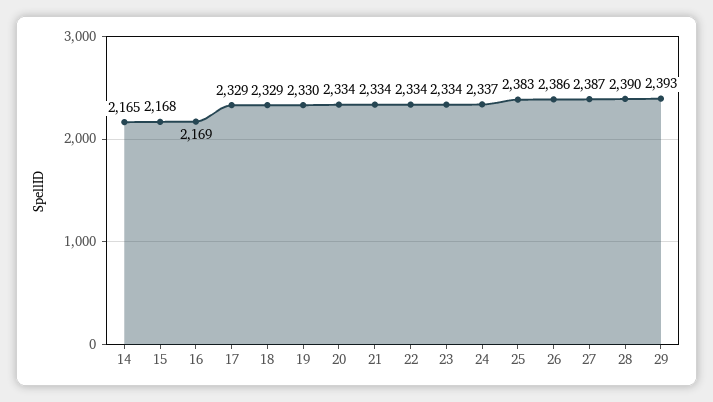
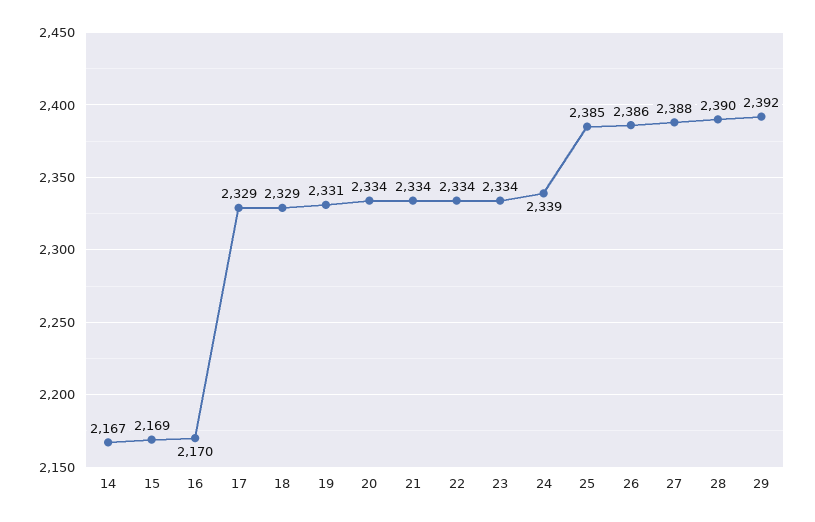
  {
-   "14": 2165,
+   "14": 2167,
-   "15": 2168,
+   "15": 2169,
-   "16": 2169,
+   "16": 2170,
    "17": 2329,
    "18": 2329,
-   "19": 2330,
+   "19": 2331,
    "20": 2334,
    "21": 2334,
    "22": 2334,
    "23": 2334,
-   "24": 2337,
+   "24": 2339,
-   "25": 2383,
+   "25": 2385,
    "26": 2386,
-   "27": 2387,
+   "27": 2388,
    "28": 2390,
-   "29": 2393
+   "29": 2392
  }

